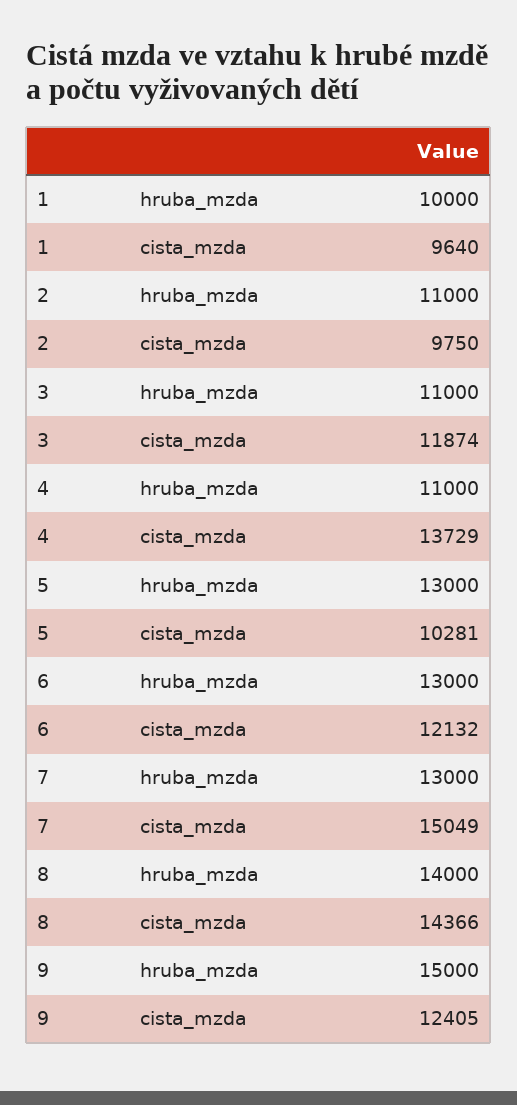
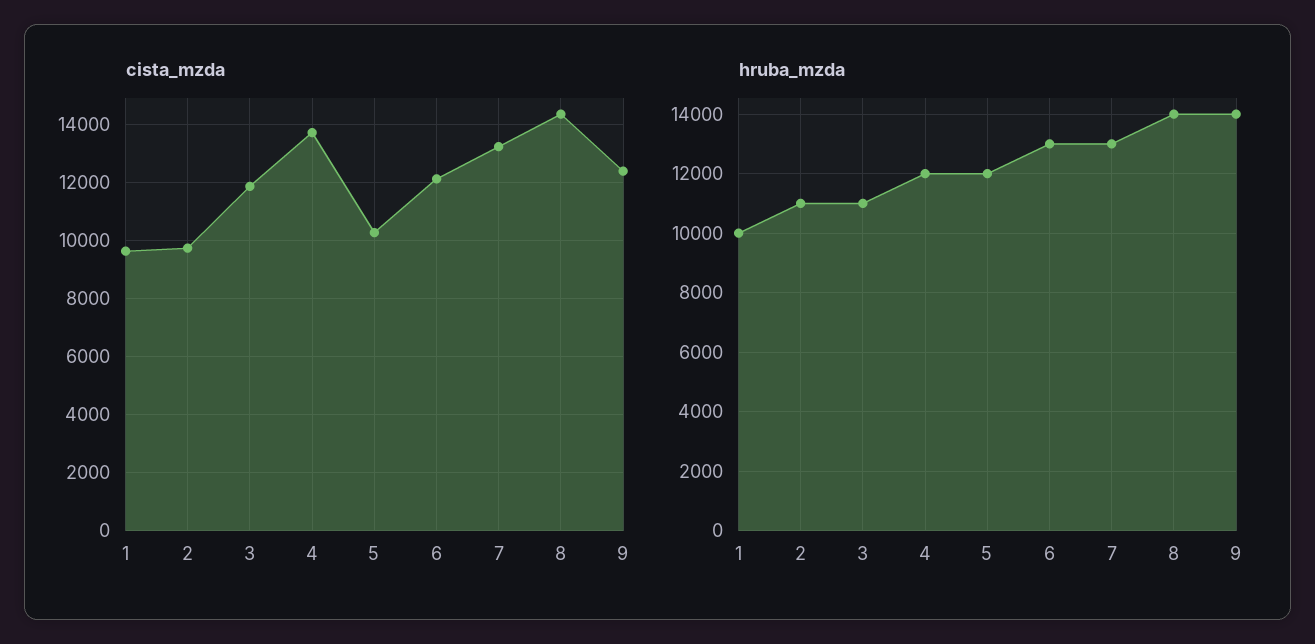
  {
    "hruba_mzda": {
      "1": 10000,
      "2": 11000,
      "3": 11000,
-     "4": 11000,
+     "4": 12000,
-     "5": 13000,
+     "5": 12000,
      "6": 13000,
      "7": 13000,
      "8": 14000,
-     "9": 15000
+     "9": 14000
    },
    "cista_mzda": {
      "1": 9640,
      "2": 9750,
      "3": 11874,
      "4": 13729,
      "5": 10281,
      "6": 12132,
-     "7": 15049,
+     "7": 13250,
      "8": 14366,
      "9": 12405
    }
  }

